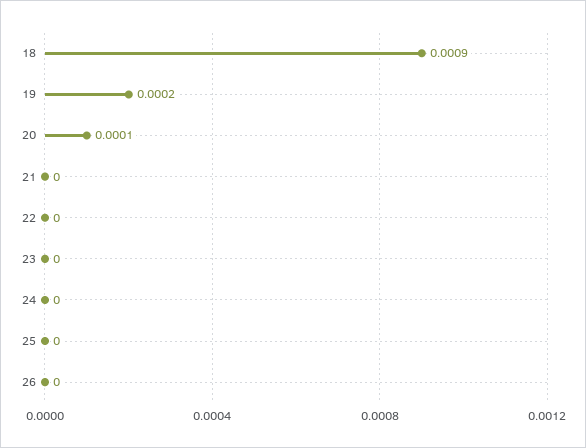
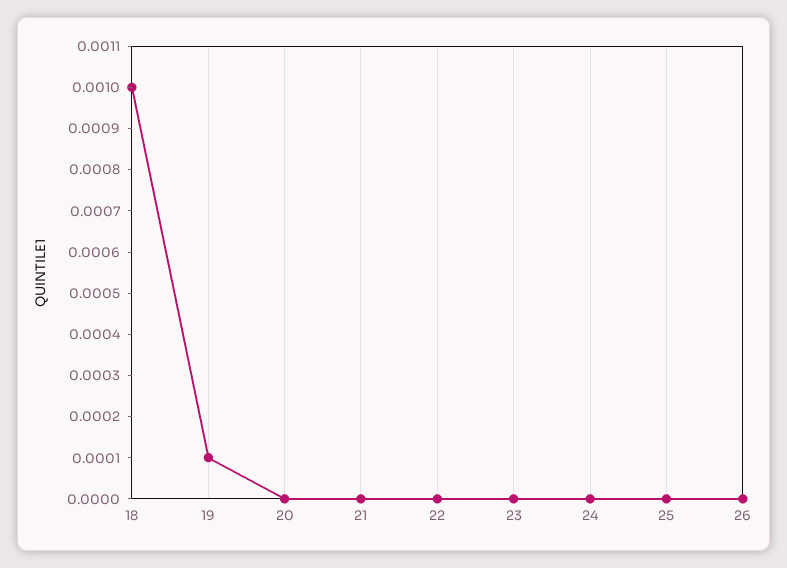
  {
-   "18": 0.0009,
+   "18": 0.001,
-   "19": 0.0002,
+   "19": 0.0001,
-   "20": 0.0001,
+   "20": 0,
    "21": 0,
    "22": 0,
    "23": 0,
    "24": 0,
    "25": 0,
    "26": 0
  }

